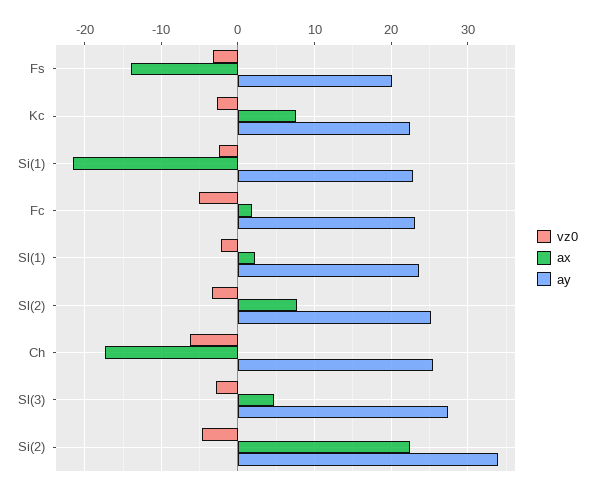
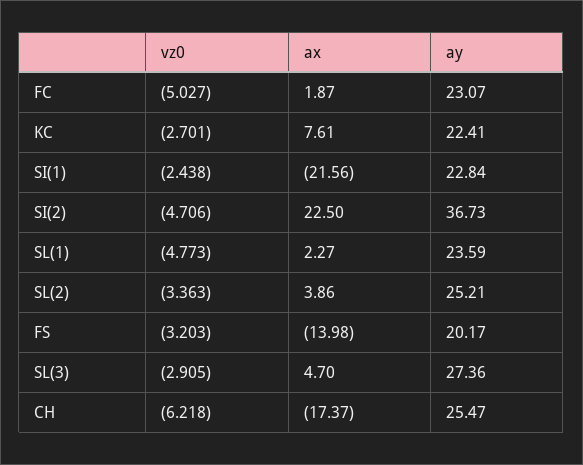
  {
    "vz0": {
      "Fs": -3.203,
      "Kc": -2.701,
      "Si(1)": -2.438,
      "Fc": -5.027,
-     "Sl(1)": -2,
+     "Sl(1)": -4.773,
      "Sl(2)": -3.363,
      "Ch": -6.218,
      "Sl(3)": -2.905,
      "Si(2)": -4.706
    },
    "ax": {
      "Fs": -13.98,
      "Kc": 7.61,
      "Si(1)": -21.56,
      "Fc": 1.87,
      "Sl(1)": 2.27,
-     "Sl(2)": 8,
+     "Sl(2)": 3.86,
      "Ch": -17.37,
      "Sl(3)": 4.7,
      "Si(2)": 22.5
    },
    "ay": {
      "Fs": 20.17,
      "Kc": 22.41,
      "Si(1)": 22.84,
      "Fc": 23.07,
      "Sl(1)": 23.59,
      "Sl(2)": 25.21,
      "Ch": 25.47,
      "Sl(3)": 27.36,
-     "Si(2)": 34
+     "Si(2)": 36.73
    }
  }

